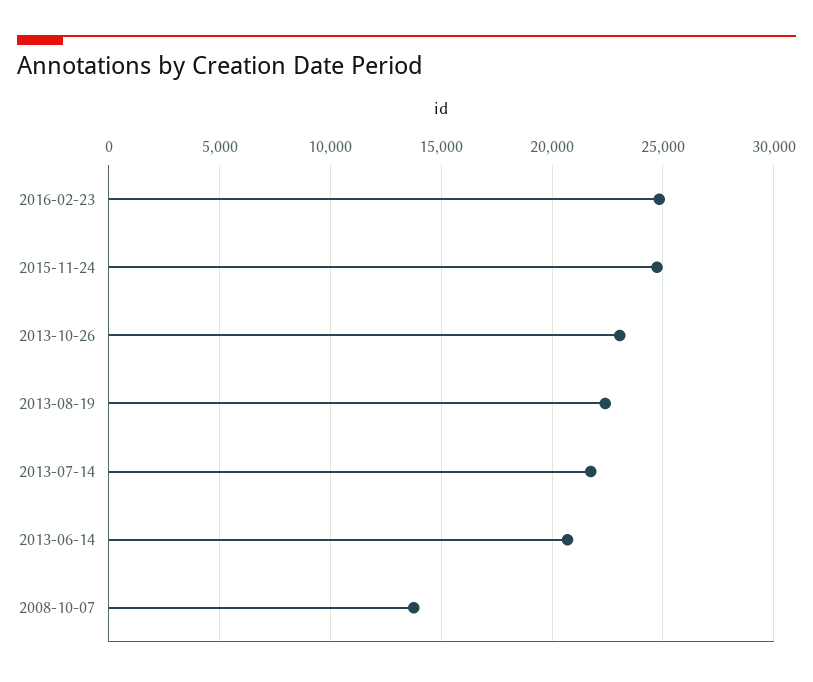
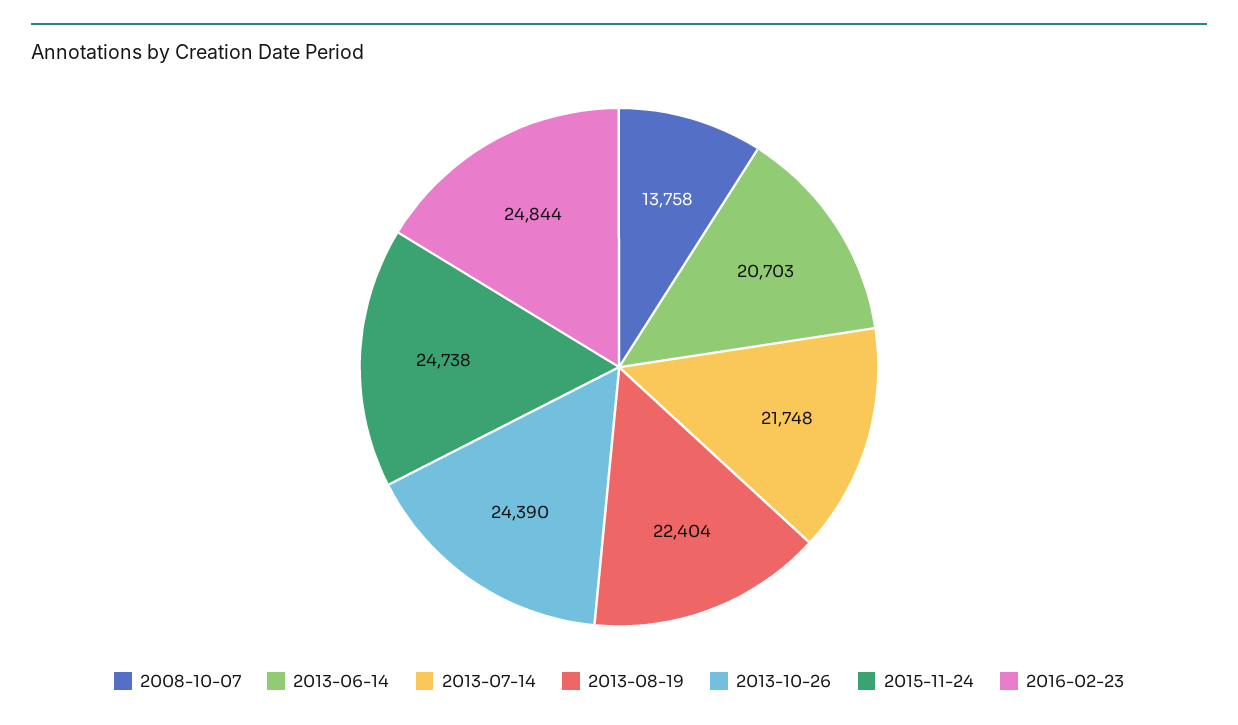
  {
    "2016-02-23": 24844,
    "2015-11-24": 24738,
-   "2013-10-26": 23000,
+   "2013-10-26": 24390,
    "2013-08-19": 22404,
    "2013-07-14": 21748,
    "2013-06-14": 20703,
    "2008-10-07": 13758
  }

